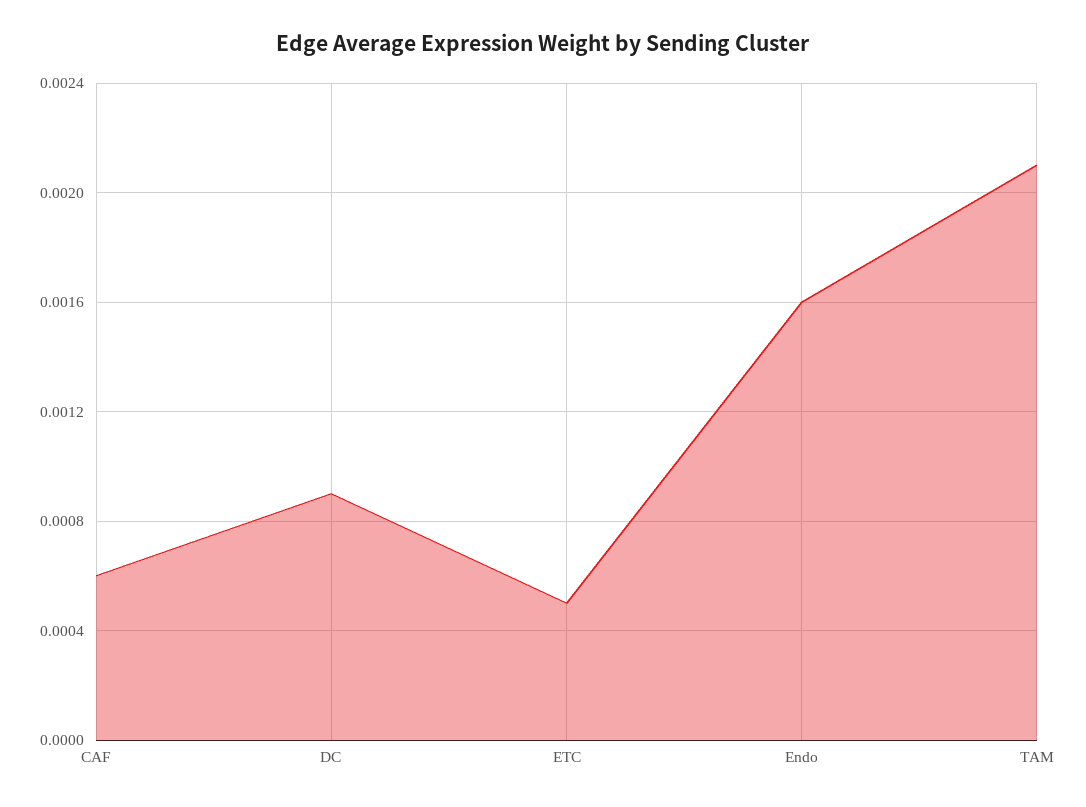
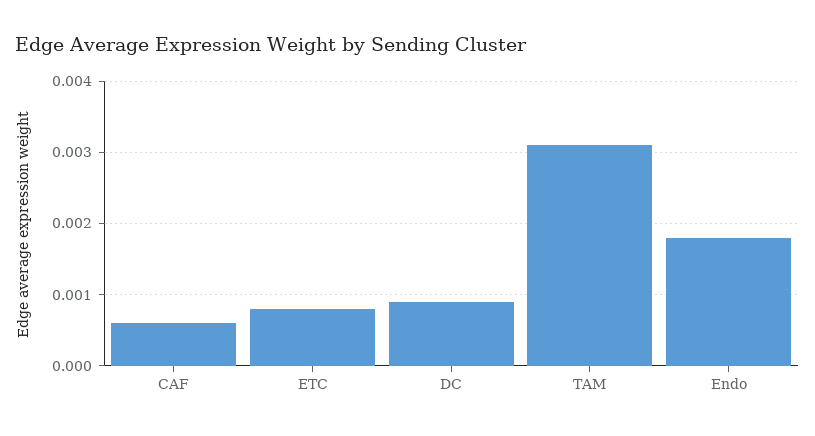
  {
    "CAF": 0.0006,
    "DC": 0.0009,
-   "ETC": 0.0005,
+   "ETC": 0.0008,
-   "Endo": 0.0016,
+   "Endo": 0.0018,
-   "TAM": 0.0021
+   "TAM": 0.0031
  }

